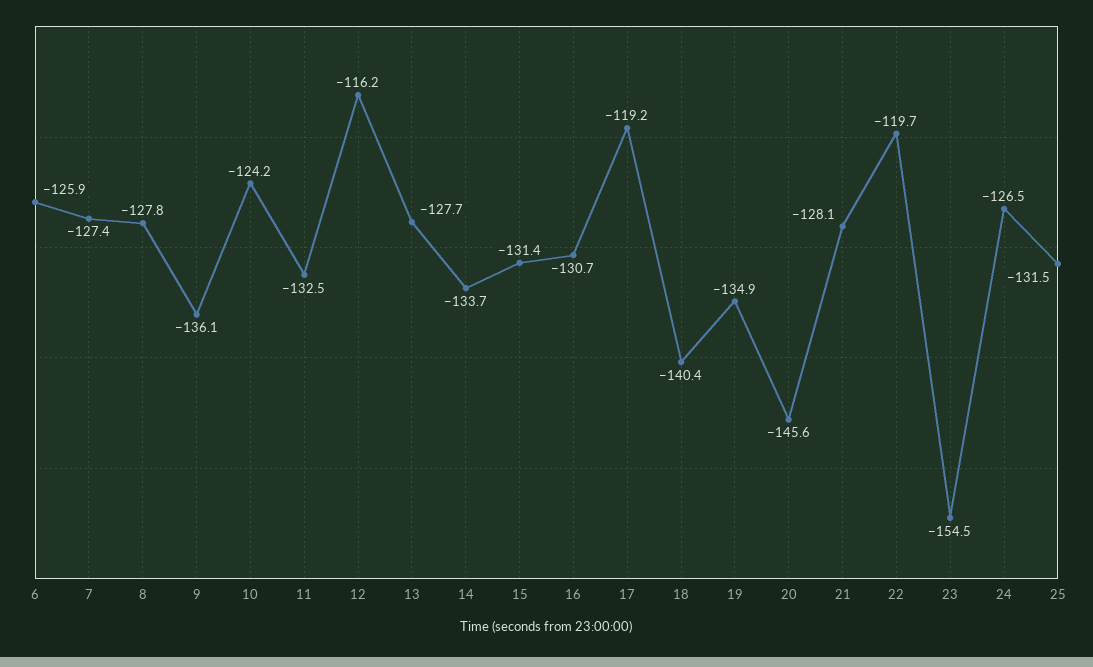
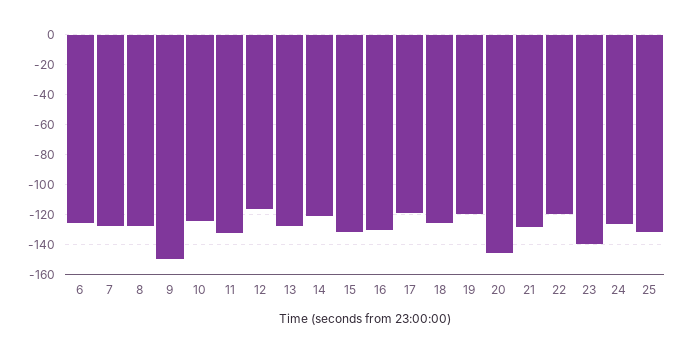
  {
    "6": -125.9,
    "7": -127.4,
    "8": -127.8,
-   "9": -136.1,
+   "9": -150,
    "10": -124.2,
    "11": -132.5,
    "12": -116.2,
    "13": -127.7,
-   "14": -133.7,
+   "14": -120,
    "15": -131.4,
    "16": -130.7,
    "17": -119.2,
-   "18": -140.4,
+   "18": -125,
-   "19": -134.9,
+   "19": -120,
    "20": -145.6,
    "21": -128.1,
    "22": -119.7,
-   "23": -154.5,
+   "23": -140,
    "24": -126.5,
    "25": -131.5
  }

